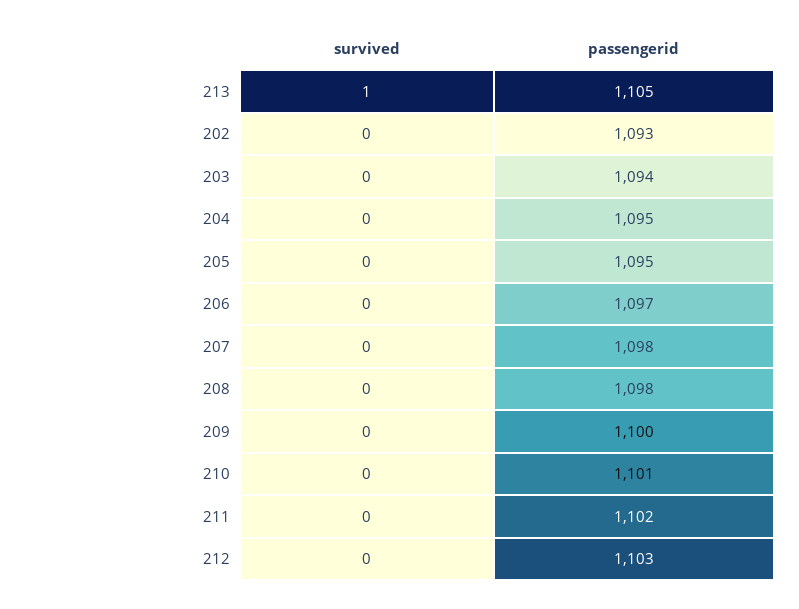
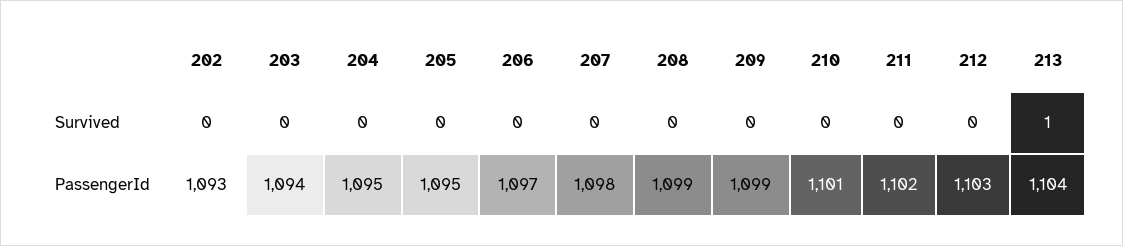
  {
    "survived": {
      "213": 1,
      "202": 0,
      "203": 0,
      "204": 0,
      "205": 0,
      "206": 0,
      "207": 0,
      "208": 0,
      "209": 0,
      "210": 0,
      "211": 0,
      "212": 0
    },
    "passengerid": {
-     "213": 1105,
+     "213": 1104,
      "202": 1093,
      "203": 1094,
      "204": 1095,
      "205": 1095,
      "206": 1097,
      "207": 1098,
-     "208": 1098,
+     "208": 1099,
-     "209": 1100,
+     "209": 1099,
      "210": 1101,
      "211": 1102,
      "212": 1103
    }
  }

